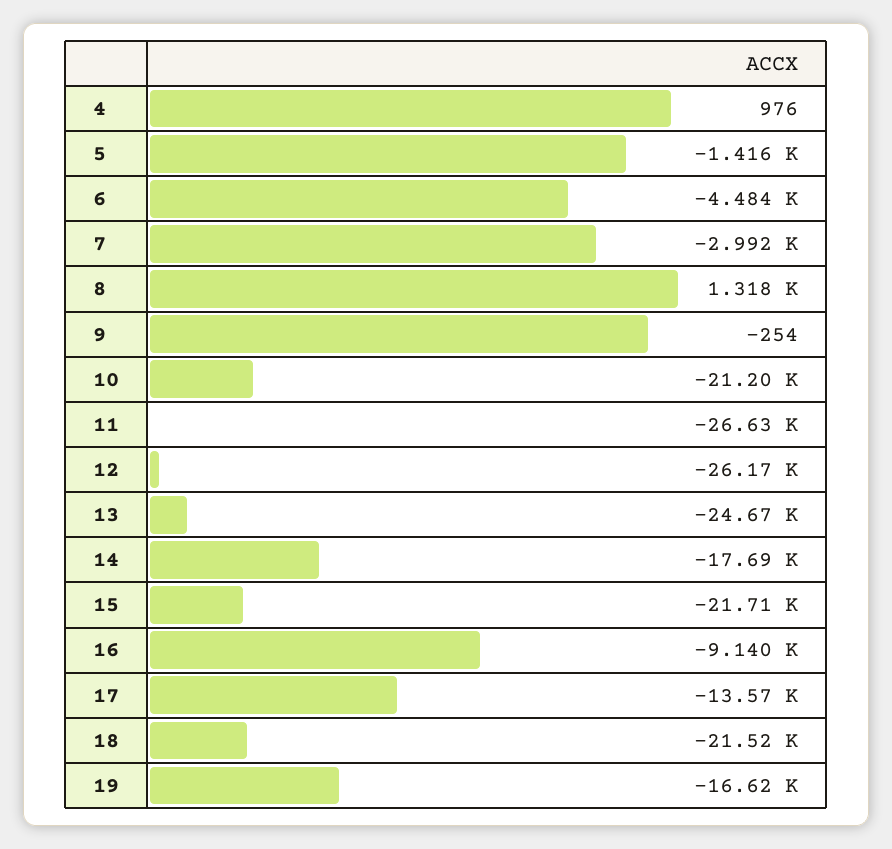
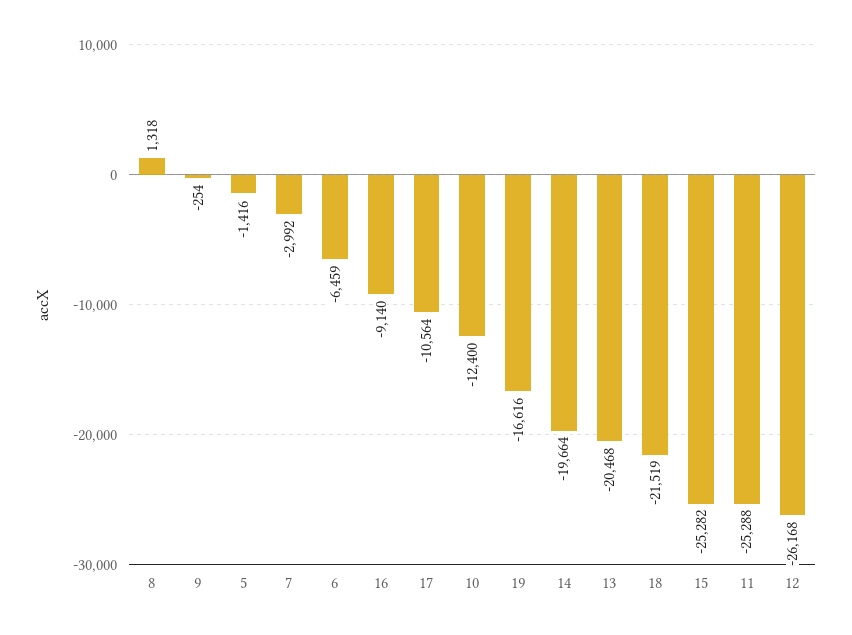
  {
-   "4": 976,
    "5": -1416,
-   "6": -4484,
+   "6": -6459,
    "7": -2992,
    "8": 1318,
    "9": -254,
-   "10": -21200,
+   "10": -12400,
-   "11": -26630,
+   "11": -25288,
    "12": -26168,
-   "13": -24670,
+   "13": -20468,
-   "14": -17690,
+   "14": -19664,
-   "15": -21710,
+   "15": -25282,
    "16": -9140,
-   "17": -13570,
+   "17": -10564,
    "18": -21519,
    "19": -16616
  }

